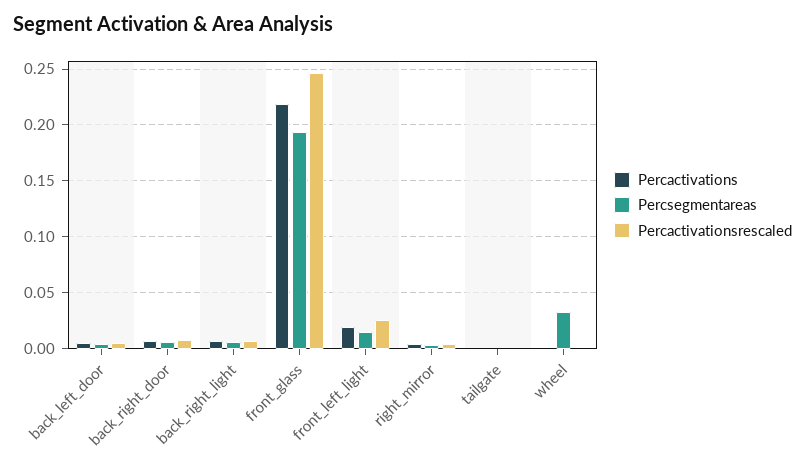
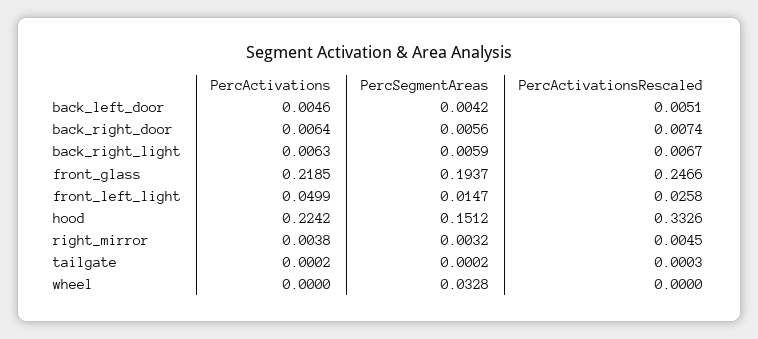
  {
    "Percactivations": {
      "back_left_door": 0.0046,
      "back_right_door": 0.0064,
      "back_right_light": 0.0063,
      "front_glass": 0.2185,
-     "front_left_light": 0.02,
+     "front_left_light": 0.0499,
      "right_mirror": 0.0038,
      "tailgate": 0.0002,
-     "wheel": 0
+     "wheel": 0,
+     "hood": 0.2242
    },
    "Percsegmentareas": {
      "back_left_door": 0.0042,
      "back_right_door": 0.0056,
      "back_right_light": 0.0059,
      "front_glass": 0.1937,
      "front_left_light": 0.0147,
      "right_mirror": 0.0032,
      "tailgate": 0.0002,
-     "wheel": 0.0328
+     "wheel": 0.0328,
+     "hood": 0.1512
    },
    "Percactivationsrescaled": {
      "back_left_door": 0.0051,
      "back_right_door": 0.0074,
      "back_right_light": 0.0067,
      "front_glass": 0.2466,
      "front_left_light": 0.0258,
      "right_mirror": 0.0045,
      "tailgate": 0.0003,
-     "wheel": 0
+     "wheel": 0,
+     "hood": 0.3326
    }
  }

